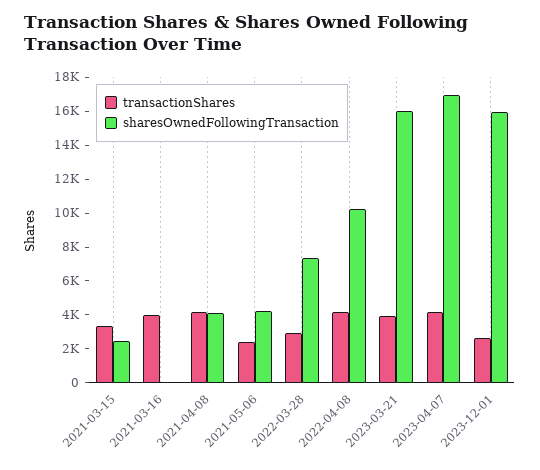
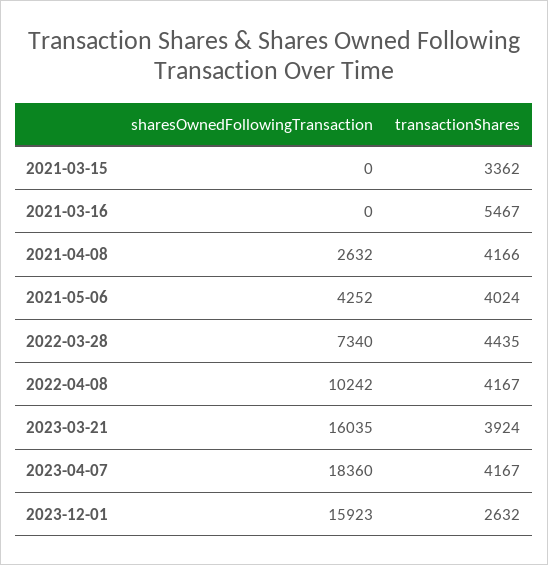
  {
    "transactionShares": {
      "2021-03-15": 3362,
-     "2021-03-16": 4000,
+     "2021-03-16": 5467,
      "2021-04-08": 4166,
-     "2021-05-06": 2500,
+     "2021-05-06": 4024,
-     "2022-03-28": 3000,
+     "2022-03-28": 4435,
      "2022-04-08": 4167,
      "2023-03-21": 3924,
      "2023-04-07": 4167,
      "2023-12-01": 2632
    },
    "sharesOwnedFollowingTransaction": {
-     "2021-03-15": 2500,
+     "2021-03-15": 0,
      "2021-03-16": 0,
-     "2021-04-08": 4000,
+     "2021-04-08": 2632,
      "2021-05-06": 4252,
      "2022-03-28": 7340,
      "2022-04-08": 10242,
      "2023-03-21": 16035,
-     "2023-04-07": 17000,
+     "2023-04-07": 18360,
      "2023-12-01": 15923
    }
  }

